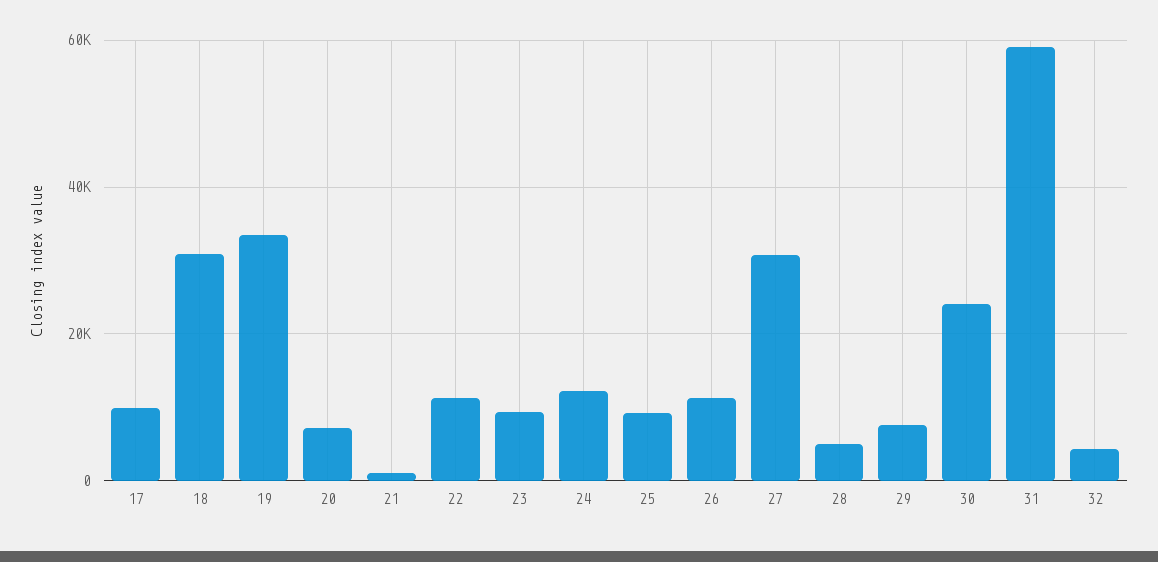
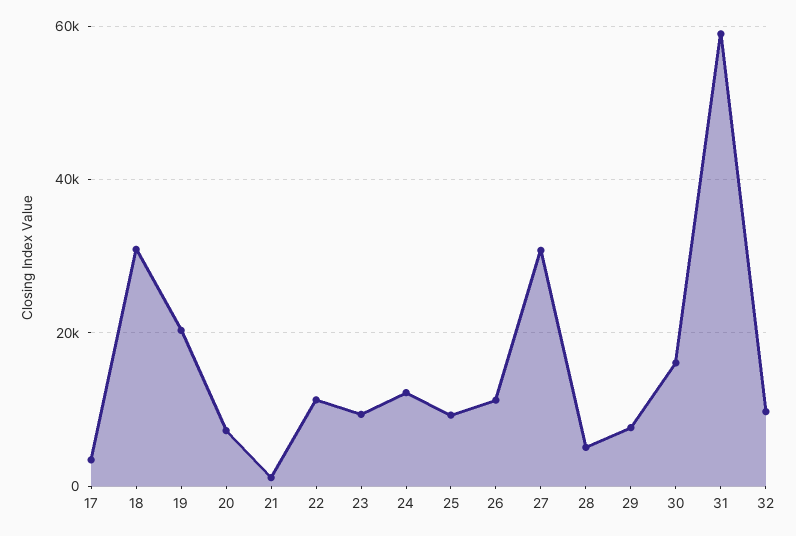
  {
-   "17": 10000,
+   "17": 4000,
    "18": 30000,
-   "19": 34000,
+   "19": 20000,
    "20": 8000,
    "21": 2000,
    "22": 12000,
    "23": 10000,
    "24": 12000,
    "25": 10000,
    "26": 12000,
    "27": 30000,
    "28": 6000,
    "29": 8000,
-   "30": 24000,
+   "30": 16000,
    "31": 58000,
-   "32": 4000
+   "32": 10000
  }

